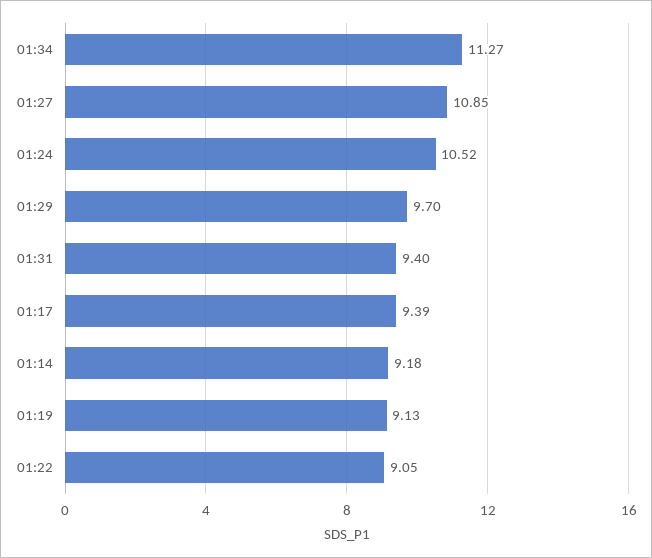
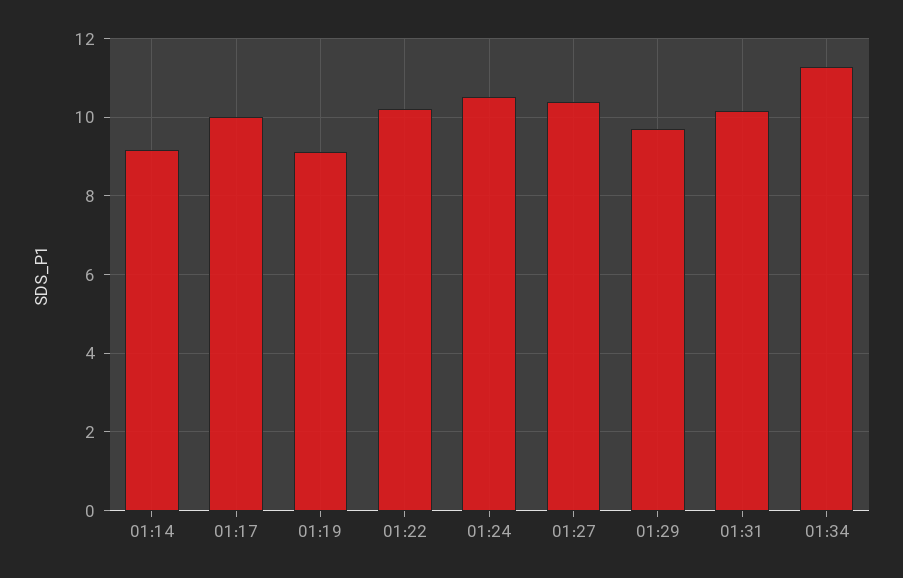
  {
    "01:34": 11.27,
-   "01:27": 10.85,
+   "01:27": 10.4,
    "01:24": 10.52,
    "01:29": 9.7,
-   "01:31": 9.4,
+   "01:31": 10.2,
-   "01:17": 9.39,
+   "01:17": 10,
    "01:14": 9.18,
    "01:19": 9.13,
-   "01:22": 9.05
+   "01:22": 10.2
  }

